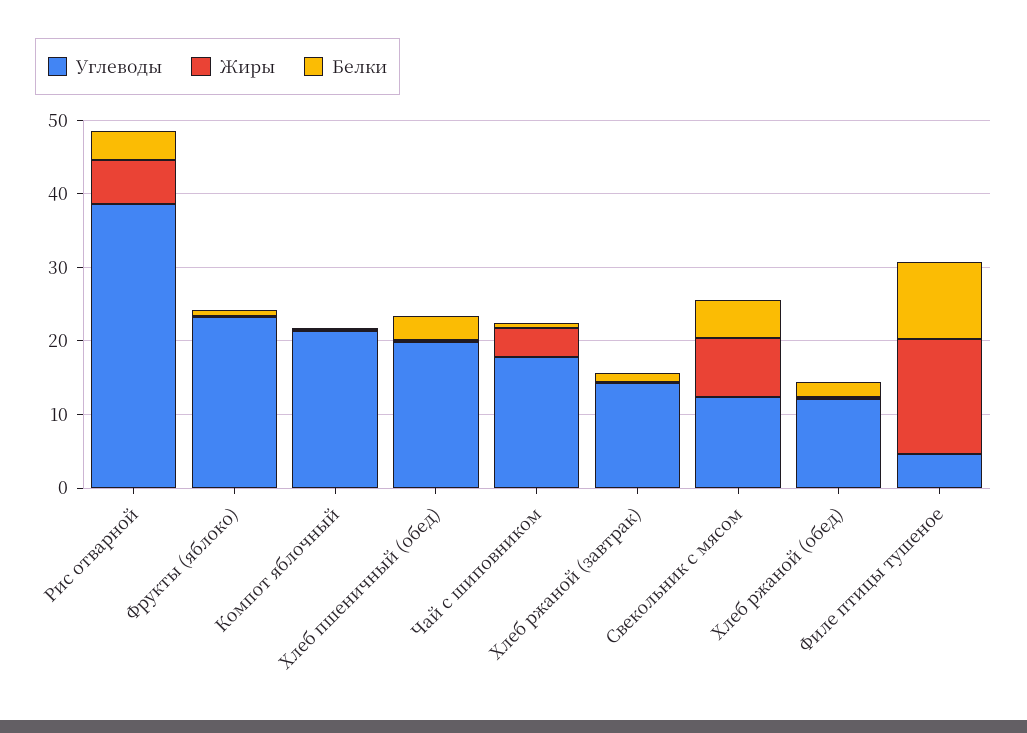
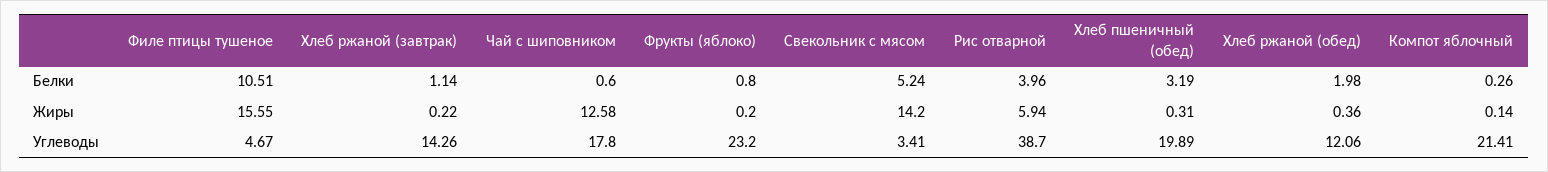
  {
    "Углеводы": {
      "Рис отварной": 38.7,
      "Фрукты (яблоко)": 23.2,
      "Компот яблочный": 21.41,
      "Хлеб пшеничный (обед)": 19.89,
      "Чай с шиповником": 17.8,
      "Хлеб ржаной (завтрак)": 14.26,
-     "Свекольник с мясом": 12,
+     "Свекольник с мясом": 3.41,
      "Хлеб ржаной (обед)": 12.06,
      "Филе птицы тушеное": 4.67
    },
    "Жиры": {
      "Рис отварной": 5.94,
      "Фрукты (яблоко)": 0.2,
      "Компот яблочный": 0.14,
      "Хлеб пшеничный (обед)": 0.31,
-     "Чай с шиповником": 4,
+     "Чай с шиповником": 12.58,
      "Хлеб ржаной (завтрак)": 0.22,
-     "Свекольник с мясом": 8,
+     "Свекольник с мясом": 14.2,
      "Хлеб ржаной (обед)": 0.36,
      "Филе птицы тушеное": 15.55
    },
    "Белки": {
      "Рис отварной": 3.96,
      "Фрукты (яблоко)": 0.8,
      "Компот яблочный": 0.26,
      "Хлеб пшеничный (обед)": 3.19,
      "Чай с шиповником": 0.6,
      "Хлеб ржаной (завтрак)": 1.14,
      "Свекольник с мясом": 5.24,
      "Хлеб ржаной (обед)": 1.98,
      "Филе птицы тушеное": 10.51
    }
  }

